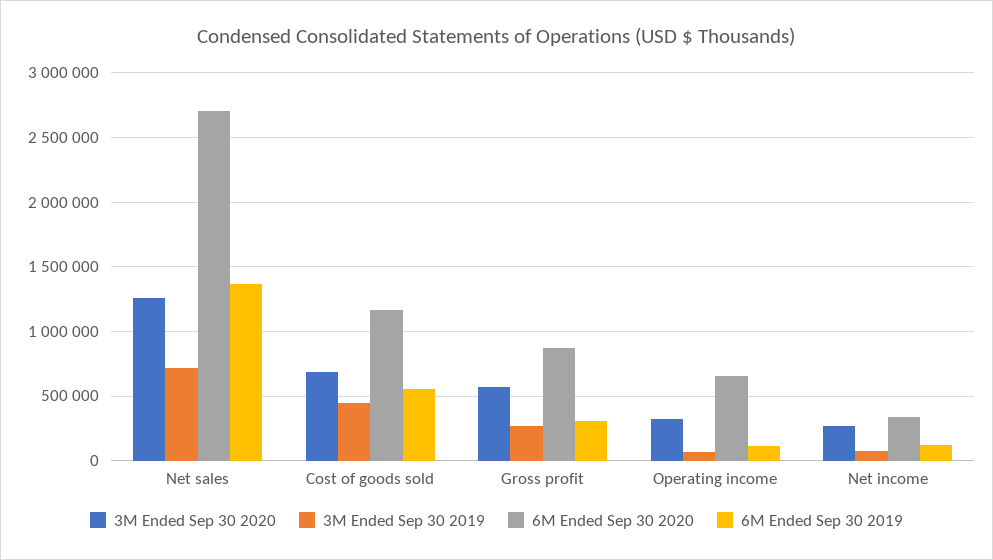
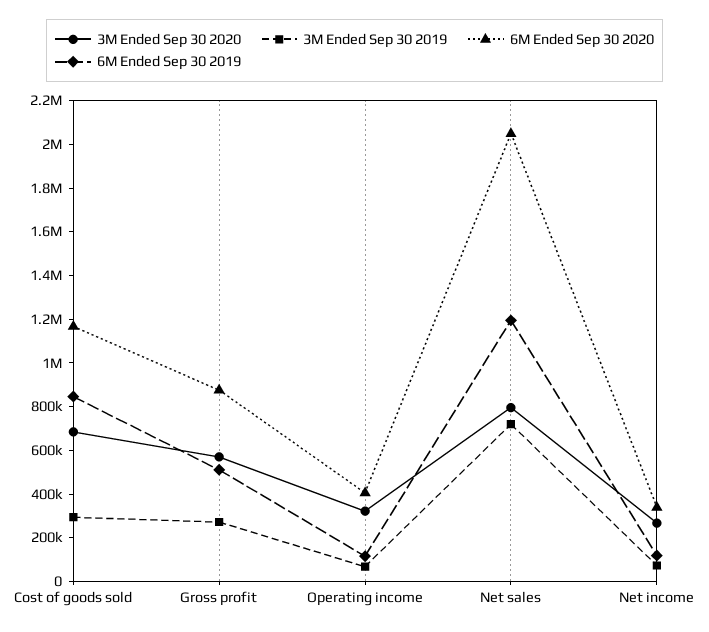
  {
    "3M Ended Sep 30 2020": {
-     "Net sales": 1250000,
+     "Net sales": 800000,
      "Cost of goods sold": 700000,
      "Gross profit": 550000,
      "Operating income": 300000,
      "Net income": 250000
    },
    "3M Ended Sep 30 2019": {
      "Net sales": 700000,
-     "Cost of goods sold": 450000,
+     "Cost of goods sold": 300000,
      "Gross profit": 250000,
      "Operating income": 50000,
      "Net income": 50000
    },
    "6M Ended Sep 30 2020": {
-     "Net sales": 2700000,
+     "Net sales": 2050000,
      "Cost of goods sold": 1150000,
      "Gross profit": 900000,
-     "Operating income": 650000,
+     "Operating income": 400000,
      "Net income": 350000
    },
    "6M Ended Sep 30 2019": {
-     "Net sales": 1350000,
+     "Net sales": 1200000,
-     "Cost of goods sold": 550000,
+     "Cost of goods sold": 850000,
-     "Gross profit": 300000,
+     "Gross profit": 500000,
      "Operating income": 100000,
      "Net income": 100000
    }
  }

